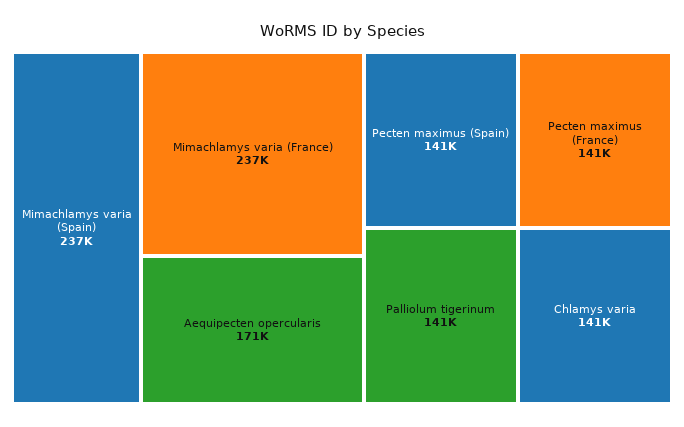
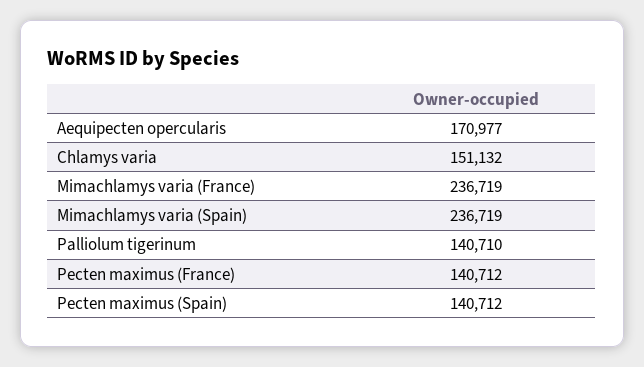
  {
    "Mimachlamys varia (Spain)": 236719,
    "Mimachlamys varia (France)": 236719,
    "Aequipecten opercularis": 170977,
    "Pecten maximus (Spain)": 140712,
    "Pecten maximus (France)": 140712,
    "Palliolum tigerinum": 140710,
-   "Chlamys varia": 141000
+   "Chlamys varia": 151132
  }

